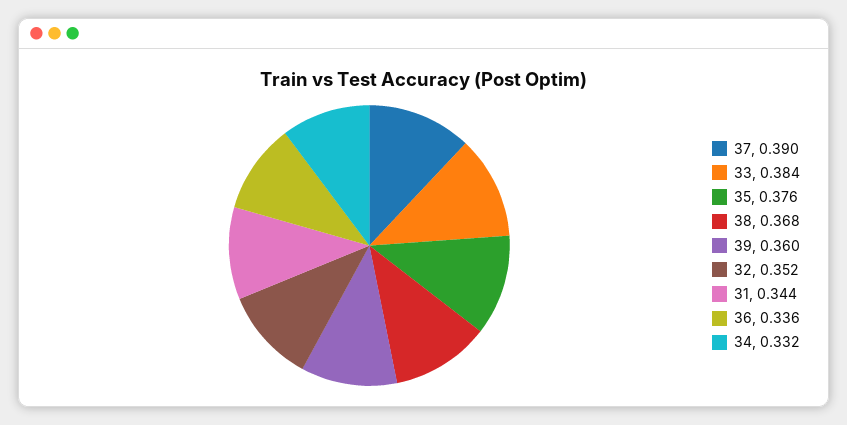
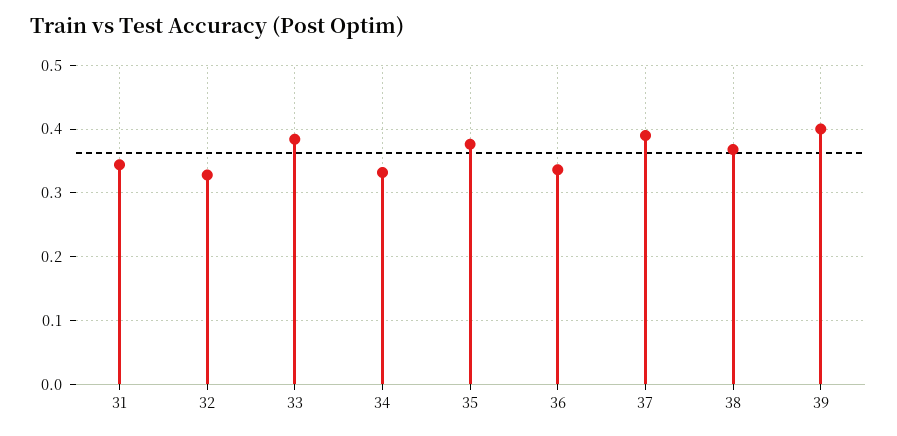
  {
    "37": 0.39,
    "33": 0.384,
    "35": 0.376,
    "38": 0.368,
-   "39": 0.36,
+   "39": 0.4,
-   "32": 0.352,
+   "32": 0.33,
    "31": 0.344,
    "36": 0.336,
    "34": 0.332
  }

